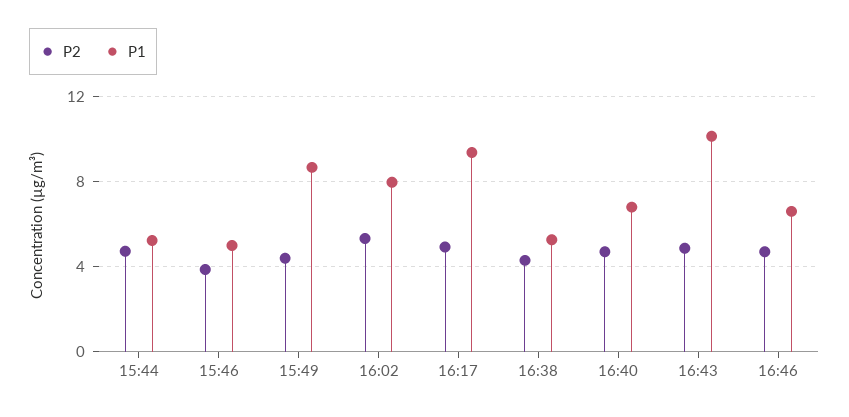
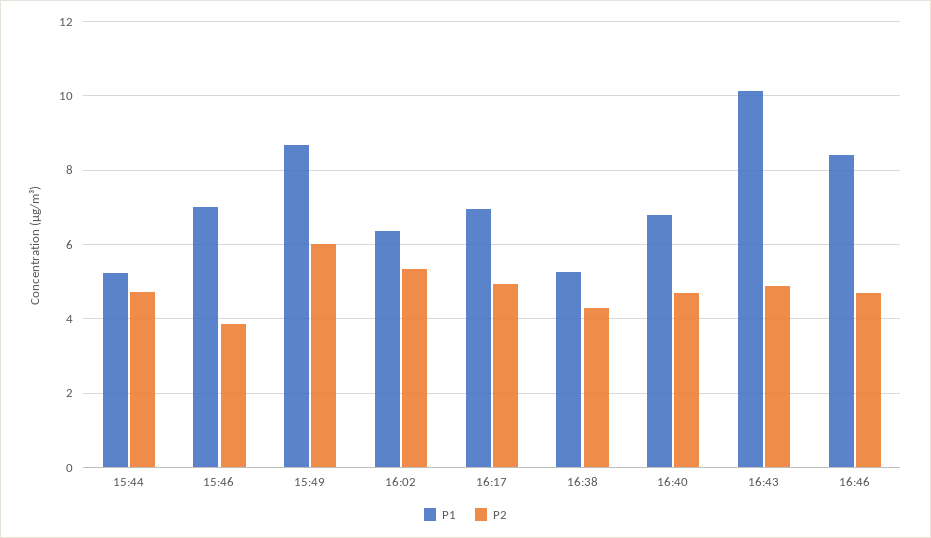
  {
    "P2": {
      "15:44": 4.8,
      "15:46": 3.8,
-     "15:49": 4.5,
+     "15:49": 6,
      "16:02": 5.4,
      "16:17": 5,
      "16:38": 4.4,
      "16:40": 4.8,
      "16:43": 4.8,
      "16:46": 4.8
    },
    "P1": {
      "15:44": 5.2,
-     "15:46": 5,
+     "15:46": 7,
      "15:49": 8.6,
-     "16:02": 8,
+     "16:02": 6.4,
-     "16:17": 9.5,
+     "16:17": 7,
      "16:38": 5.2,
      "16:40": 6.8,
      "16:43": 10.2,
-     "16:46": 6.5
+     "16:46": 8.4
    }
  }

